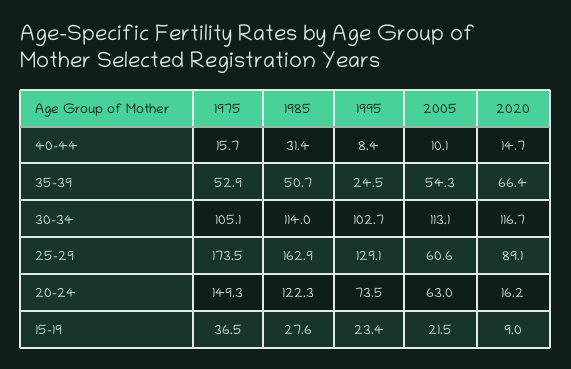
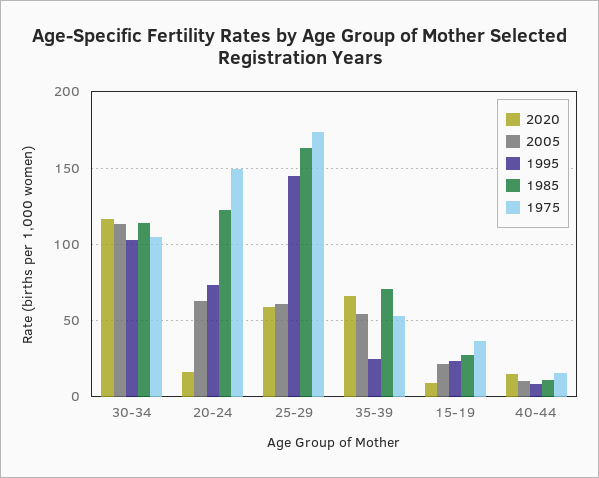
  {
    "1975": {
      "40-44": 15.7,
      "35-39": 52.9,
      "30-34": 105.1,
      "25-29": 173.5,
      "20-24": 149.3,
      "15-19": 36.5
    },
    "1985": {
-     "40-44": 31.4,
+     "40-44": 10,
-     "35-39": 50.7,
+     "35-39": 70,
      "30-34": 114,
      "25-29": 162.9,
      "20-24": 122.3,
      "15-19": 27.6
    },
    "1995": {
      "40-44": 8.4,
      "35-39": 24.5,
      "30-34": 102.7,
-     "25-29": 129.1,
+     "25-29": 145,
      "20-24": 73.5,
      "15-19": 23.4
    },
    "2005": {
      "40-44": 10.1,
      "35-39": 54.3,
      "30-34": 113.1,
      "25-29": 60.6,
      "20-24": 63,
      "15-19": 21.5
    },
    "2020": {
      "40-44": 14.7,
      "35-39": 66.4,
      "30-34": 116.7,
-     "25-29": 89.1,
+     "25-29": 60,
      "20-24": 16.2,
      "15-19": 9
    }
  }

